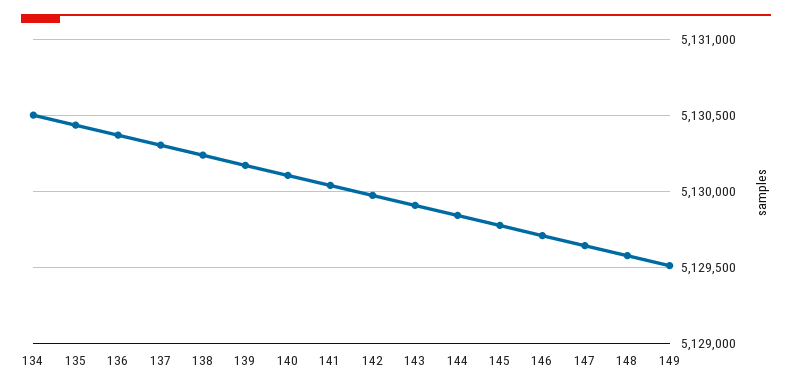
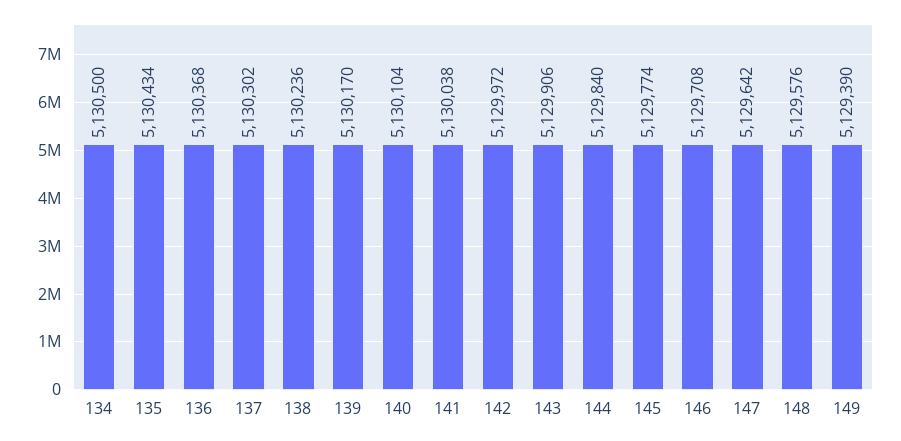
  {
    "134": 5130500,
    "135": 5130434,
    "136": 5130368,
    "137": 5130302,
    "138": 5130236,
    "139": 5130170,
    "140": 5130104,
    "141": 5130038,
    "142": 5129972,
    "143": 5129906,
    "144": 5129840,
    "145": 5129774,
    "146": 5129708,
    "147": 5129642,
    "148": 5129576,
-   "149": 5129500
+   "149": 5129390
  }

